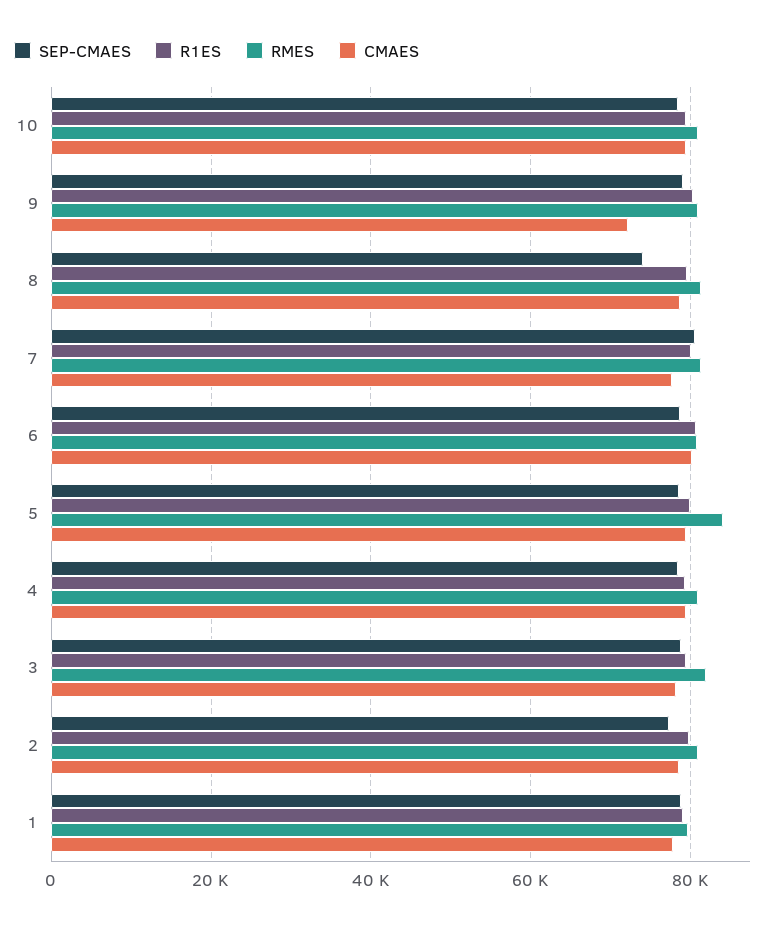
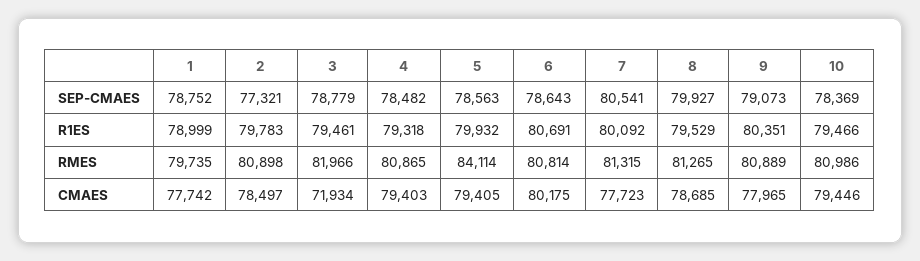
  {
    "SEP-CMAES": {
      "10": 78369,
      "9": 79073,
-     "8": 74000,
+     "8": 79927,
      "7": 80541,
      "6": 78643,
      "5": 78563,
      "4": 78482,
      "3": 78779,
      "2": 77321,
      "1": 78752
    },
    "R1ES": {
      "10": 79466,
      "9": 80351,
      "8": 79529,
      "7": 80092,
      "6": 80691,
      "5": 79932,
      "4": 79318,
      "3": 79461,
      "2": 79783,
      "1": 78999
    },
    "RMES": {
      "10": 80986,
      "9": 80889,
      "8": 81265,
      "7": 81315,
      "6": 80814,
      "5": 84114,
      "4": 80865,
      "3": 81966,
      "2": 80898,
      "1": 79735
    },
    "CMAES": {
      "10": 79446,
-     "9": 72000,
+     "9": 77965,
      "8": 78685,
      "7": 77723,
      "6": 80175,
      "5": 79405,
      "4": 79403,
-     "3": 78000,
+     "3": 71934,
      "2": 78497,
      "1": 77742
    }
  }

